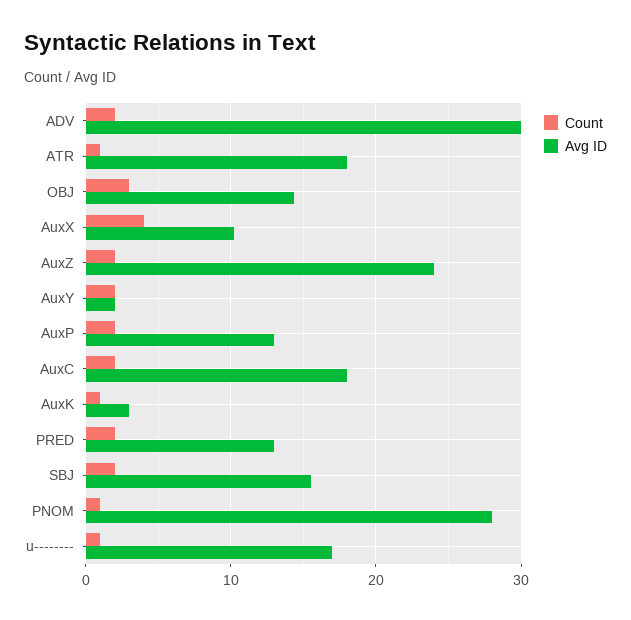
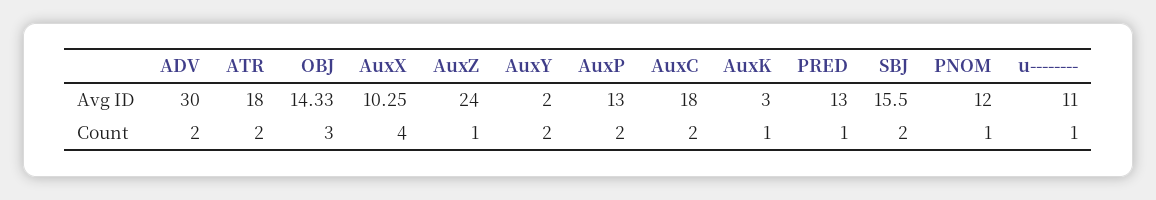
  {
    "Count": {
      "ADV": 2,
-     "ATR": 1,
+     "ATR": 2,
      "OBJ": 3,
      "AuxX": 4,
-     "AuxZ": 2,
+     "AuxZ": 1,
      "AuxY": 2,
      "AuxP": 2,
      "AuxC": 2,
      "AuxK": 1,
-     "PRED": 2,
+     "PRED": 1,
      "SBJ": 2,
      "PNOM": 1,
      "u--------": 1
    },
    "Avg ID": {
      "ADV": 30,
      "ATR": 18,
      "OBJ": 14.33,
      "AuxX": 10.25,
      "AuxZ": 24,
      "AuxY": 2,
      "AuxP": 13,
      "AuxC": 18,
      "AuxK": 3,
      "PRED": 13,
      "SBJ": 15.5,
-     "PNOM": 28,
+     "PNOM": 12,
-     "u--------": 17
+     "u--------": 11
    }
  }

